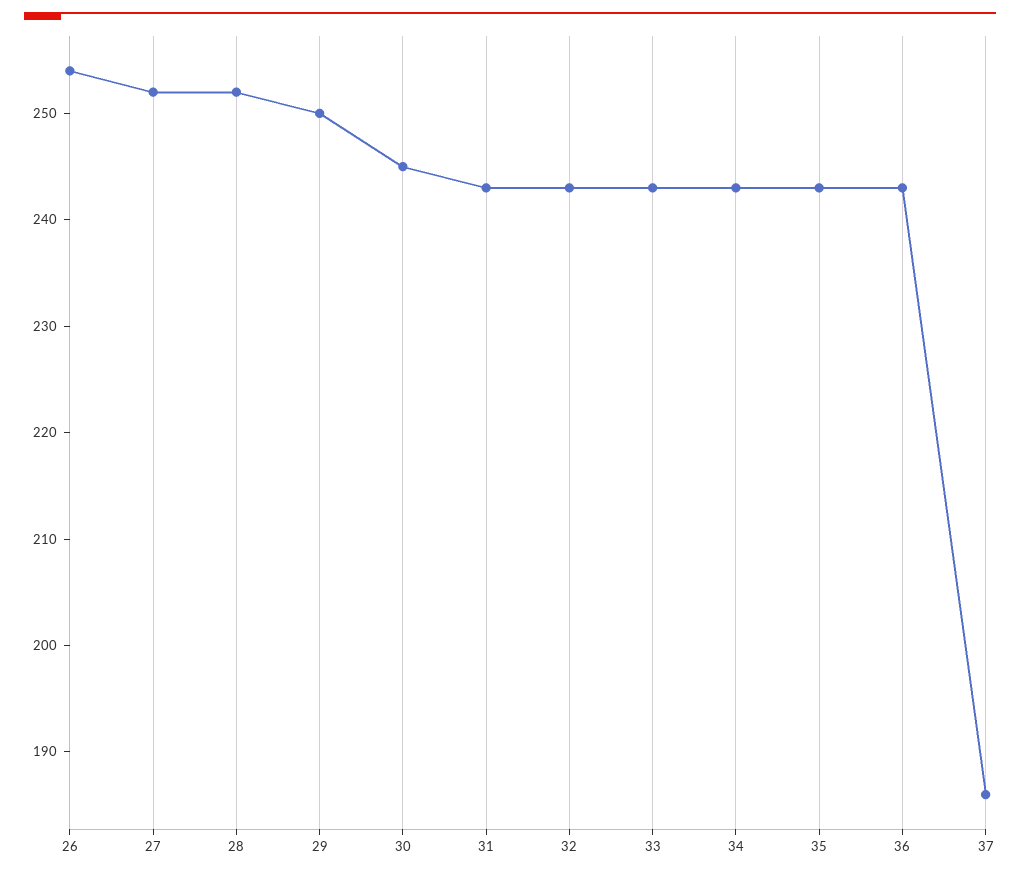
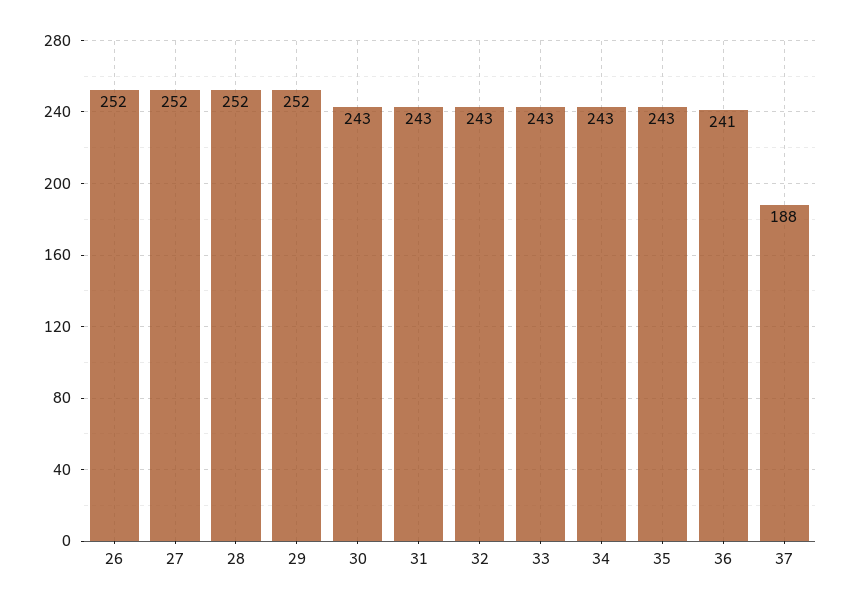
  {
-   "26": 254,
+   "26": 252,
    "27": 252,
    "28": 252,
-   "29": 250,
+   "29": 252,
-   "30": 245,
+   "30": 243,
    "31": 243,
    "32": 243,
    "33": 243,
    "34": 243,
    "35": 243,
-   "36": 243,
+   "36": 241,
-   "37": 186
+   "37": 188
  }

